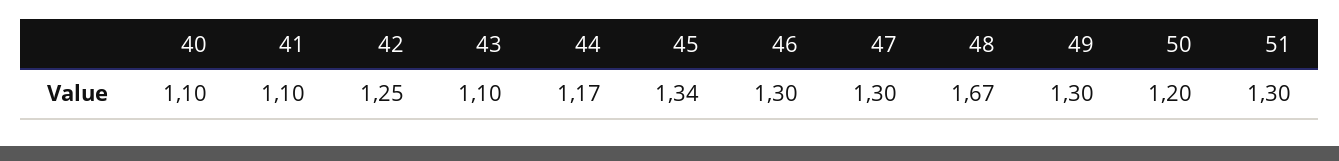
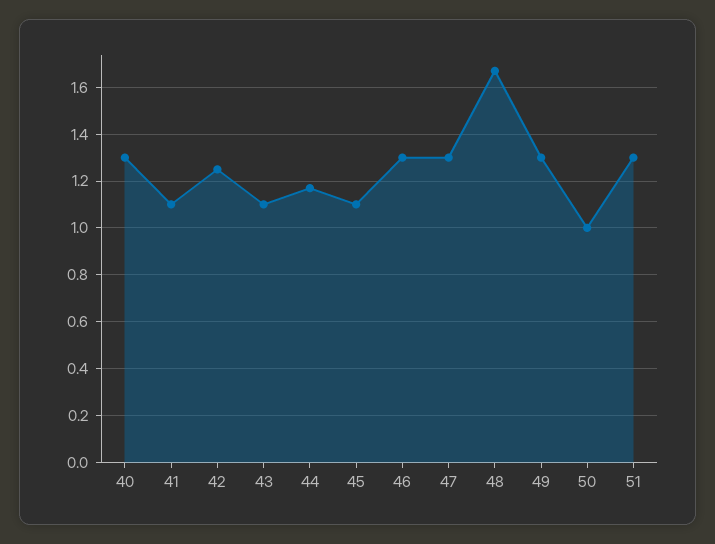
  {
-   "40": 1.1,
+   "40": 1.3,
    "41": 1.1,
    "42": 1.25,
    "43": 1.1,
    "44": 1.17,
-   "45": 1.34,
+   "45": 1.1,
    "46": 1.3,
    "47": 1.3,
    "48": 1.67,
    "49": 1.3,
-   "50": 1.2,
+   "50": 1,
    "51": 1.3
  }

